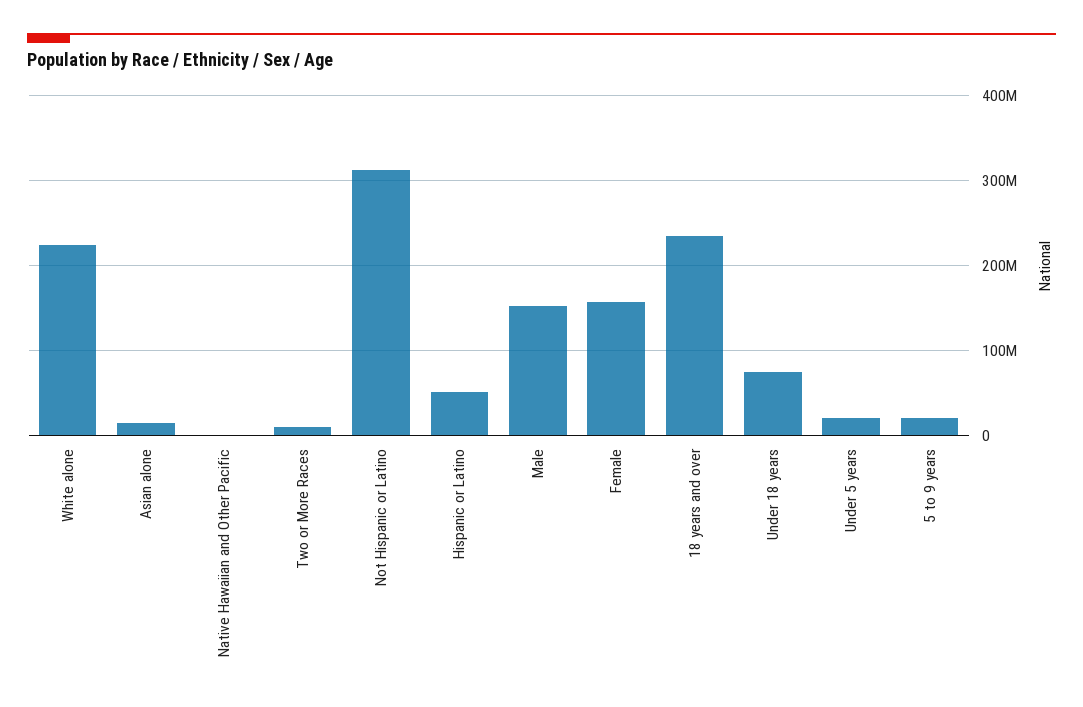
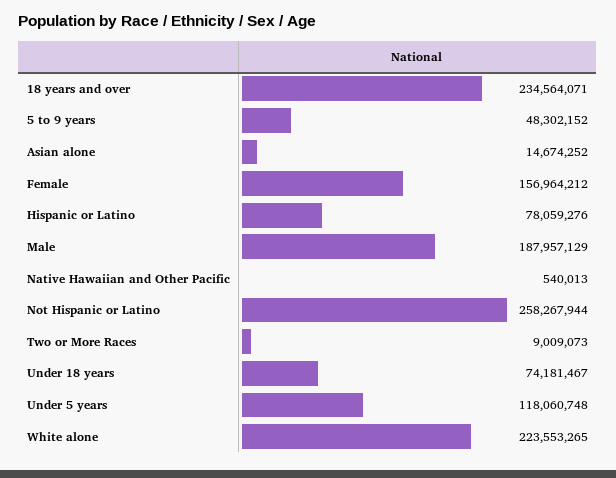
  {
    "White alone": 223553265,
    "Asian alone": 14674252,
    "Native Hawaiian and Other Pacific": 540013,
    "Two or More Races": 9009073,
-   "Not Hispanic or Latino": 310000000,
+   "Not Hispanic or Latino": 258267944,
-   "Hispanic or Latino": 50000000,
+   "Hispanic or Latino": 78059276,
-   "Male": 150000000,
+   "Male": 187957129,
    "Female": 156964212,
    "18 years and over": 234564071,
    "Under 18 years": 74181467,
-   "Under 5 years": 20000000,
+   "Under 5 years": 118060748,
-   "5 to 9 years": 20000000
+   "5 to 9 years": 48302152
  }

